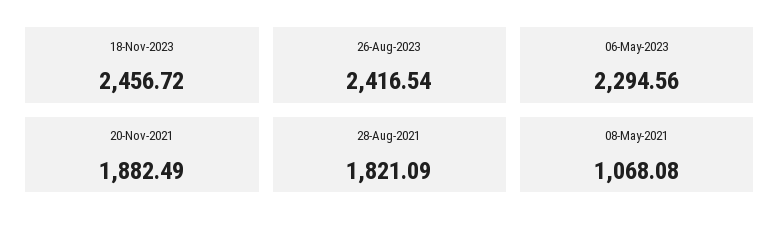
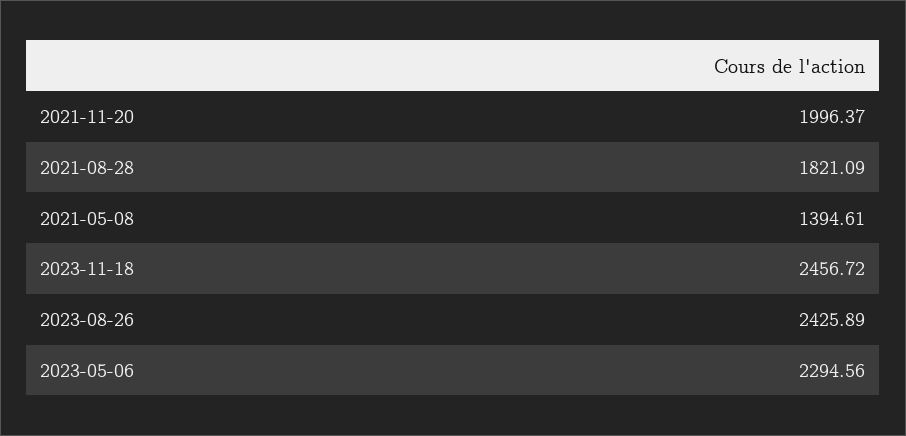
  {
    "18-Nov-2023": 2456.72,
-   "26-Aug-2023": 2416.54,
+   "26-Aug-2023": 2425.89,
    "06-May-2023": 2294.56,
-   "20-Nov-2021": 1882.49,
+   "20-Nov-2021": 1996.37,
    "28-Aug-2021": 1821.09,
-   "08-May-2021": 1068.08
+   "08-May-2021": 1394.61
  }

